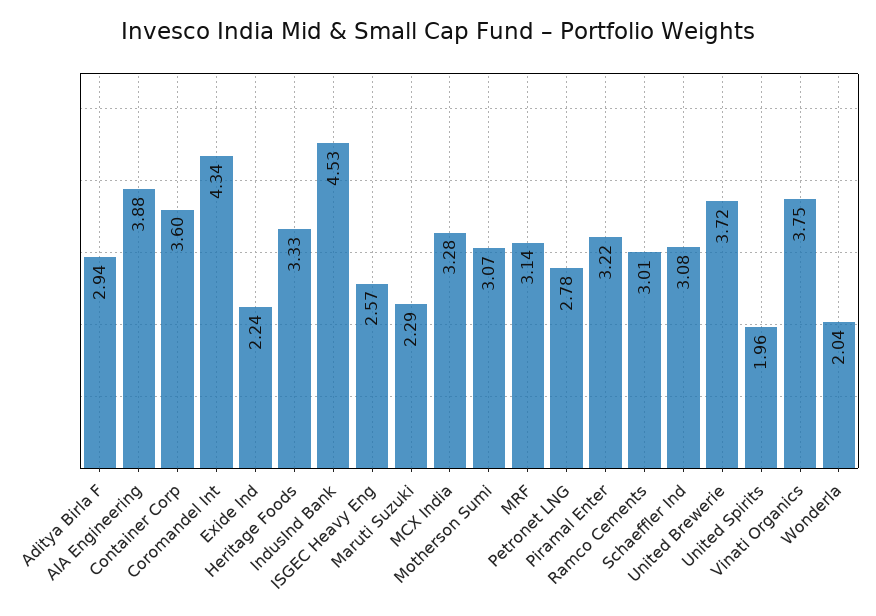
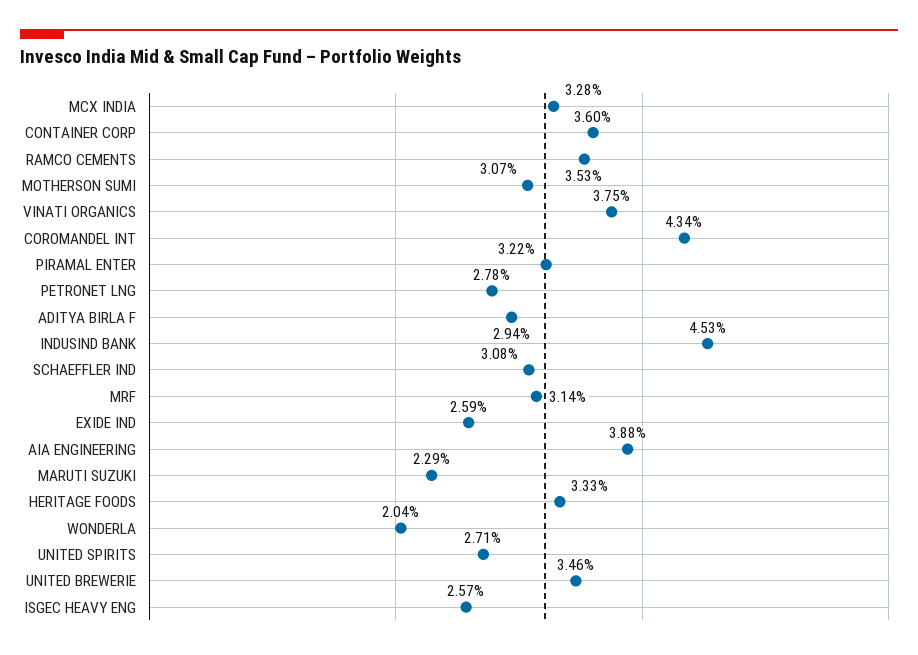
  {
    "Aditya Birla F": 2.94,
    "AIA Engineering": 3.88,
    "Container Corp": 3.6,
    "Coromandel Int": 4.34,
-   "Exide Ind": 2.24,
+   "Exide Ind": 2.59,
    "Heritage Foods": 3.33,
    "IndusInd Bank": 4.53,
    "ISGEC Heavy Eng": 2.57,
    "Maruti Suzuki": 2.29,
    "MCX India": 3.28,
    "Motherson Sumi": 3.07,
    "MRF": 3.14,
    "Petronet LNG": 2.78,
    "Piramal Enter": 3.22,
-   "Ramco Cements": 3.01,
+   "Ramco Cements": 3.53,
    "Schaeffler Ind": 3.08,
-   "United Brewerie": 3.72,
+   "United Brewerie": 3.46,
-   "United Spirits": 1.96,
+   "United Spirits": 2.71,
    "Vinati Organics": 3.75,
    "Wonderla": 2.04
  }

